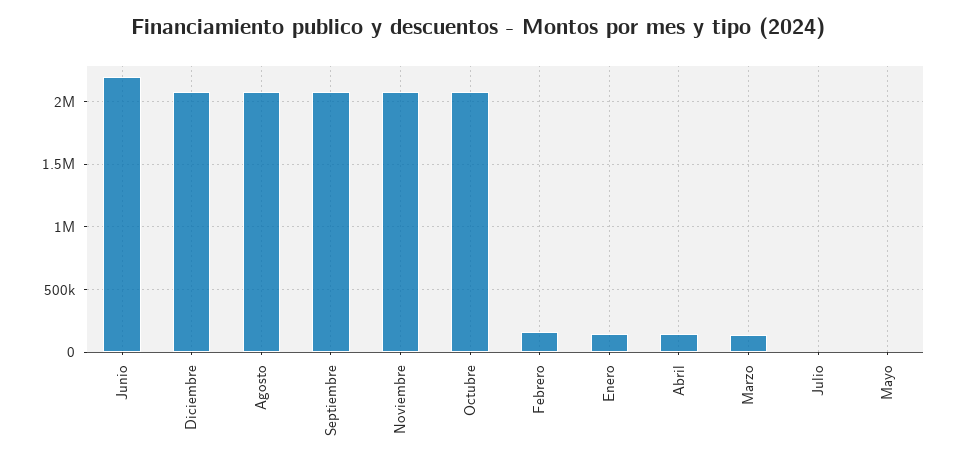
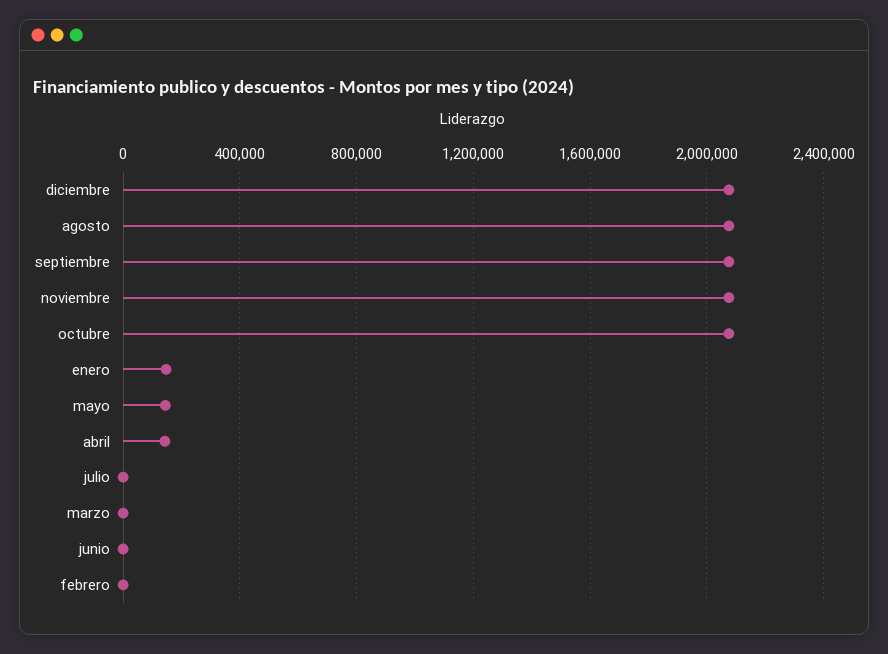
  {
-   "Junio": 2200000,
+   "Junio": 0,
    "Diciembre": 2100000,
    "Agosto": 2100000,
    "Septiembre": 2100000,
    "Noviembre": 2100000,
    "Octubre": 2100000,
-   "Febrero": 150000,
+   "Febrero": 0,
    "Enero": 150000,
    "Abril": 150000,
-   "Marzo": 150000,
+   "Marzo": 0,
    "Julio": 0,
-   "Mayo": 0
+   "Mayo": 150000
  }

